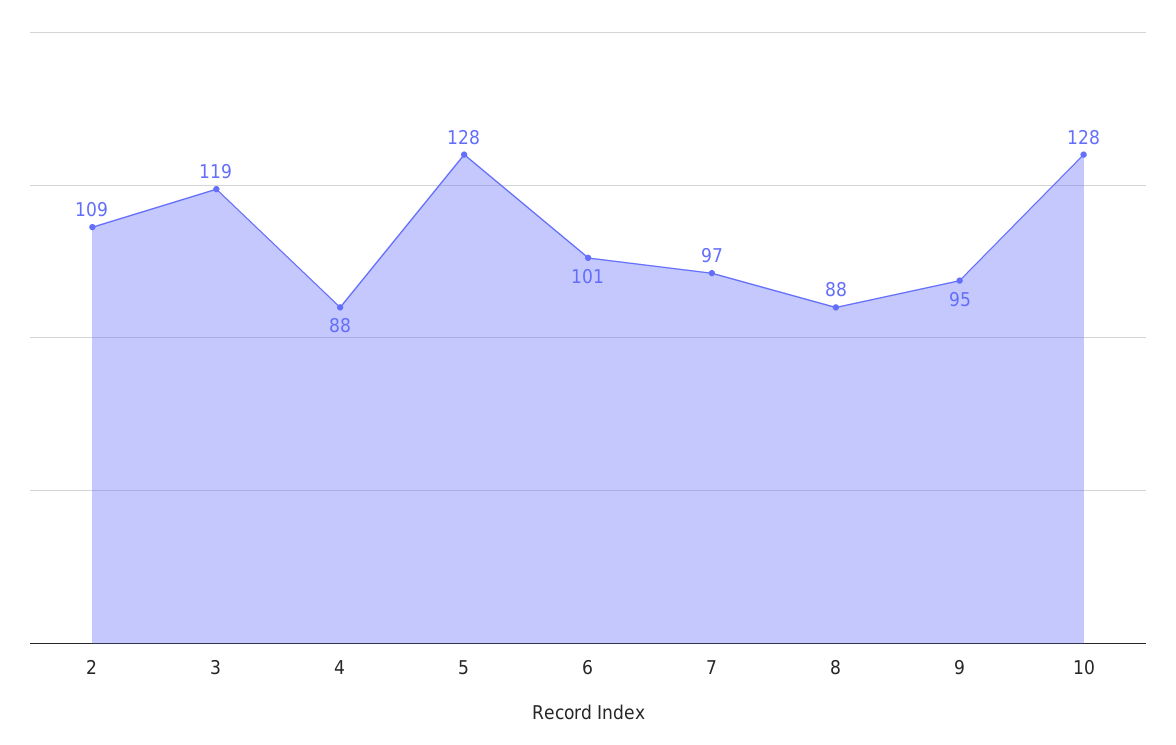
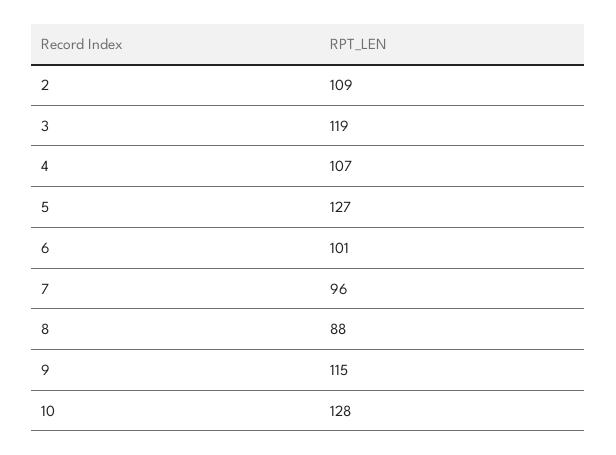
  {
    "2": 109,
    "3": 119,
-   "4": 88,
+   "4": 107,
-   "5": 128,
+   "5": 127,
    "6": 101,
-   "7": 97,
+   "7": 96,
    "8": 88,
-   "9": 95,
+   "9": 115,
    "10": 128
  }

